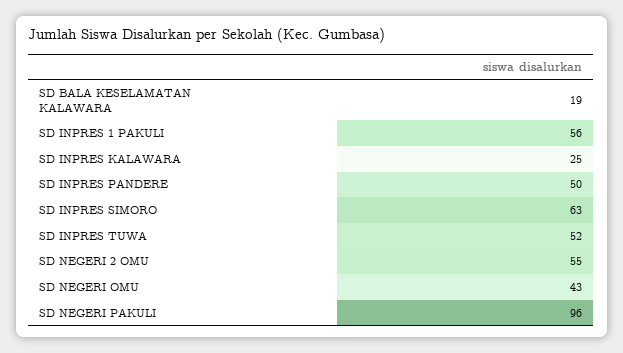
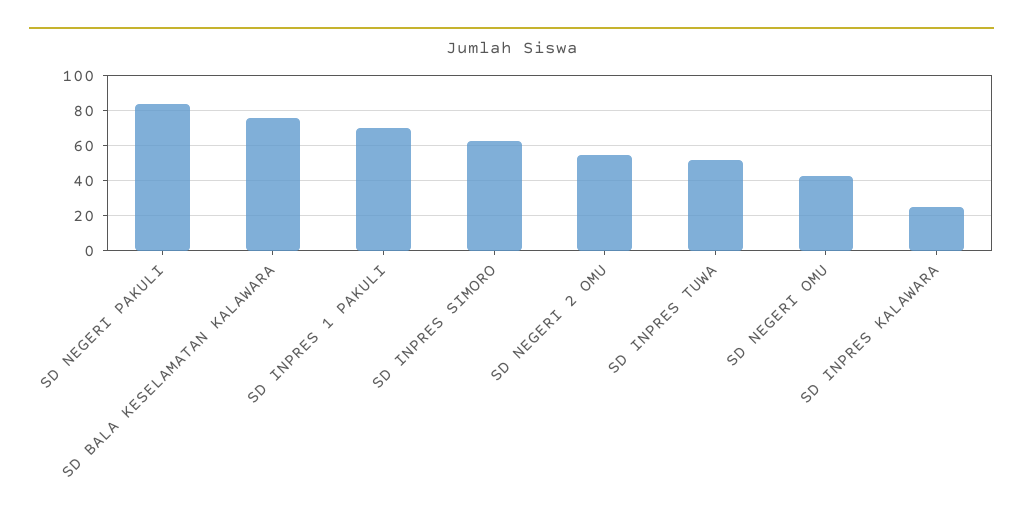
  {
-   "SD BALA KESELAMATAN KALAWARA": 19,
+   "SD BALA KESELAMATAN KALAWARA": 75,
-   "SD INPRES 1 PAKULI": 56,
+   "SD INPRES 1 PAKULI": 70,
    "SD INPRES KALAWARA": 25,
-   "SD INPRES PANDERE": 50,
    "SD INPRES SIMORO": 63,
    "SD INPRES TUWA": 52,
    "SD NEGERI 2 OMU": 55,
    "SD NEGERI OMU": 43,
-   "SD NEGERI PAKULI": 96
+   "SD NEGERI PAKULI": 85
  }

